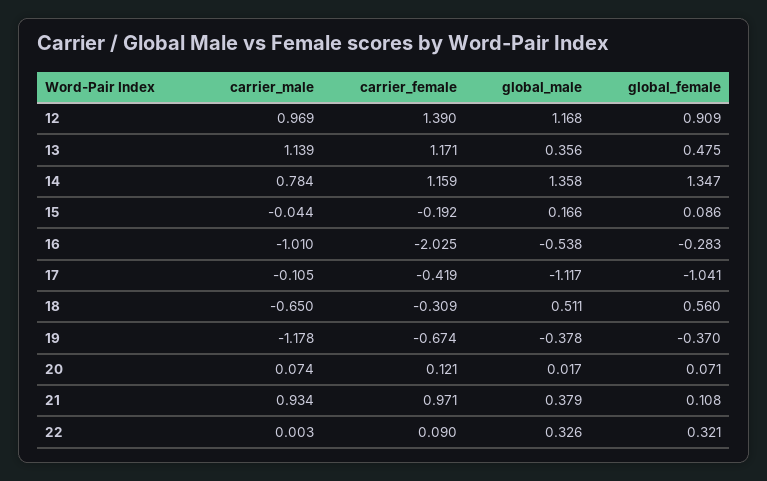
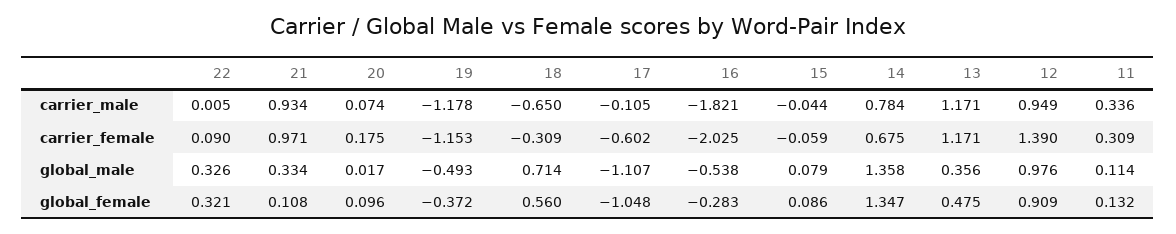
  {
    "carrier_male": {
-     "12": 0.969,
+     "12": 0.949,
-     "13": 1.139,
+     "13": 1.171,
      "14": 0.784,
      "15": -0.044,
-     "16": -1.01,
+     "16": -1.821,
      "17": -0.105,
      "18": -0.65,
      "19": -1.178,
      "20": 0.074,
      "21": 0.934,
-     "22": 0.003
+     "22": 0.005,
+     "11": 0.336
    },
    "carrier_female": {
      "12": 1.39,
      "13": 1.171,
-     "14": 1.159,
+     "14": 0.675,
-     "15": -0.192,
+     "15": -0.059,
      "16": -2.025,
-     "17": -0.419,
+     "17": -0.602,
      "18": -0.309,
-     "19": -0.674,
+     "19": -1.153,
-     "20": 0.121,
+     "20": 0.175,
      "21": 0.971,
-     "22": 0.09
+     "22": 0.09,
+     "11": 0.309
    },
    "global_male": {
-     "12": 1.168,
+     "12": 0.976,
      "13": 0.356,
      "14": 1.358,
-     "15": 0.166,
+     "15": 0.079,
      "16": -0.538,
-     "17": -1.117,
+     "17": -1.107,
-     "18": 0.511,
+     "18": 0.714,
-     "19": -0.378,
+     "19": -0.493,
      "20": 0.017,
-     "21": 0.379,
+     "21": 0.334,
-     "22": 0.326
+     "22": 0.326,
+     "11": 0.114
    },
    "global_female": {
      "12": 0.909,
      "13": 0.475,
      "14": 1.347,
      "15": 0.086,
      "16": -0.283,
-     "17": -1.041,
+     "17": -1.048,
      "18": 0.56,
-     "19": -0.37,
+     "19": -0.372,
-     "20": 0.071,
+     "20": 0.096,
      "21": 0.108,
-     "22": 0.321
+     "22": 0.321,
+     "11": 0.132
    }
  }

